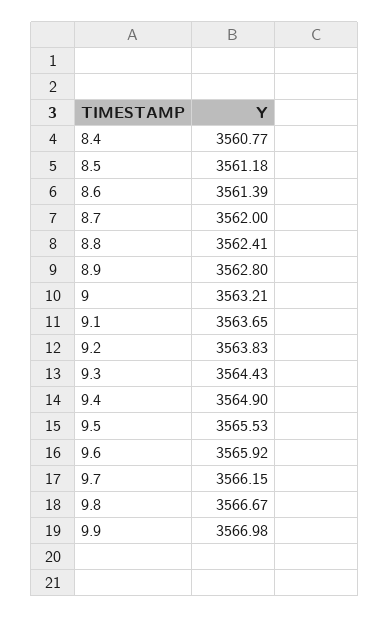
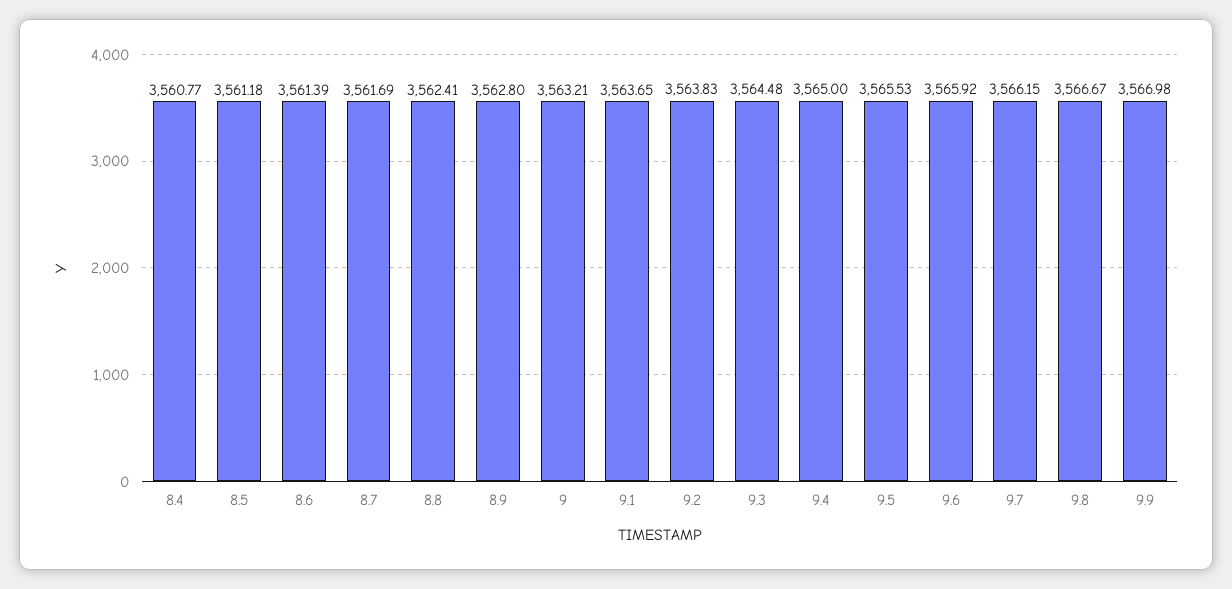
  {
    "8.4": 3560.77,
    "8.5": 3561.18,
    "8.6": 3561.39,
-   "8.7": 3562,
+   "8.7": 3561.69,
    "8.8": 3562.41,
    "8.9": 3562.8,
    "9": 3563.21,
    "9.1": 3563.65,
    "9.2": 3563.83,
-   "9.3": 3564.43,
+   "9.3": 3564.48,
-   "9.4": 3564.9,
+   "9.4": 3565,
    "9.5": 3565.53,
    "9.6": 3565.92,
    "9.7": 3566.15,
    "9.8": 3566.67,
    "9.9": 3566.98
  }

